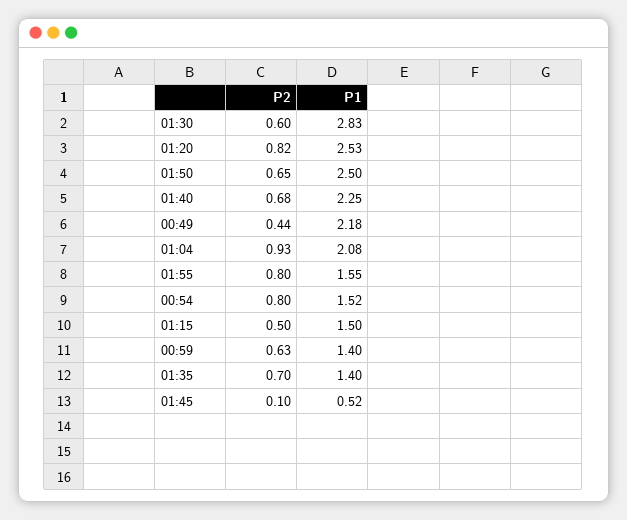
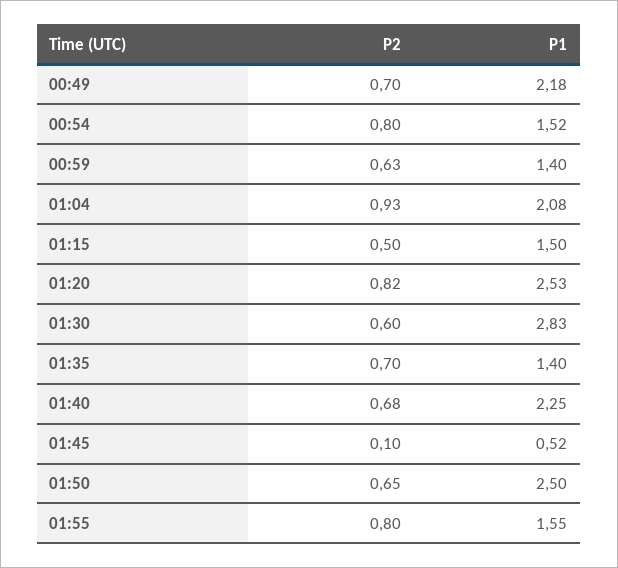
  {
    "P2": {
      "01:30": 0.6,
      "01:20": 0.82,
      "01:50": 0.65,
      "01:40": 0.68,
-     "00:49": 0.44,
+     "00:49": 0.7,
      "01:04": 0.93,
      "01:55": 0.8,
      "00:54": 0.8,
      "01:15": 0.5,
      "00:59": 0.63,
      "01:35": 0.7,
      "01:45": 0.1
    },
    "P1": {
      "01:30": 2.83,
      "01:20": 2.53,
      "01:50": 2.5,
      "01:40": 2.25,
      "00:49": 2.18,
      "01:04": 2.08,
      "01:55": 1.55,
      "00:54": 1.52,
      "01:15": 1.5,
      "00:59": 1.4,
      "01:35": 1.4,
      "01:45": 0.52
    }
  }

